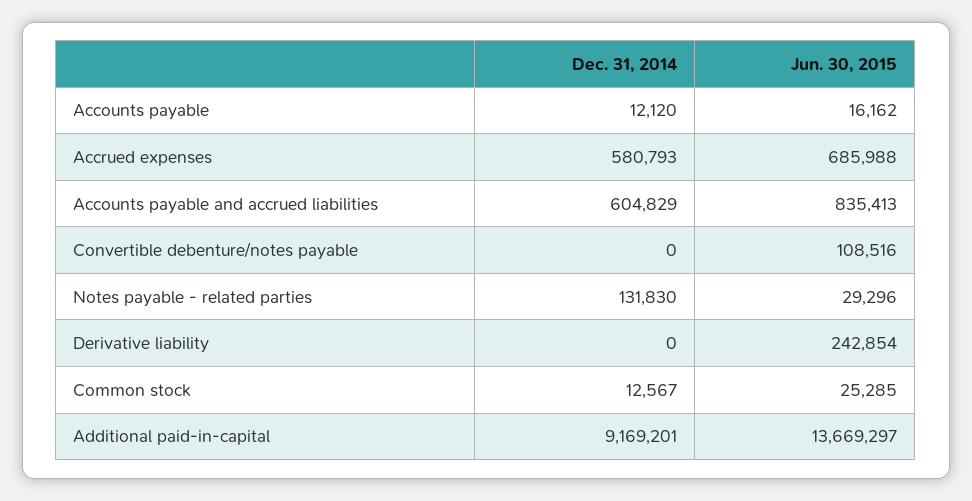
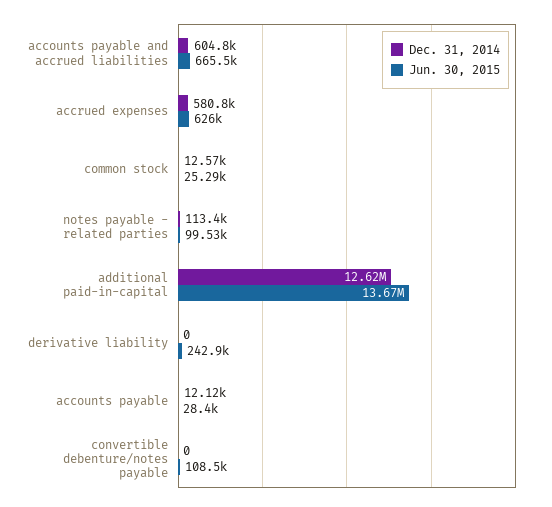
  {
    "Dec. 31, 2014": {
      "Accounts payable": 12120,
      "Accrued expenses": 580793,
      "Accounts payable and accrued liabilities": 604829,
      "Convertible debenture/notes payable": 0,
-     "Notes payable - related parties": 131830,
+     "Notes payable - related parties": 113400,
      "Derivative liability": 0,
      "Common stock": 12567,
-     "Additional paid-in-capital": 9169201
+     "Additional paid-in-capital": 12620000
    },
    "Jun. 30, 2015": {
-     "Accounts payable": 16162,
+     "Accounts payable": 28400,
-     "Accrued expenses": 685988,
+     "Accrued expenses": 626000,
-     "Accounts payable and accrued liabilities": 835413,
+     "Accounts payable and accrued liabilities": 665500,
      "Convertible debenture/notes payable": 108516,
-     "Notes payable - related parties": 29296,
+     "Notes payable - related parties": 99530,
      "Derivative liability": 242854,
      "Common stock": 25285,
      "Additional paid-in-capital": 13669297
    }
  }

